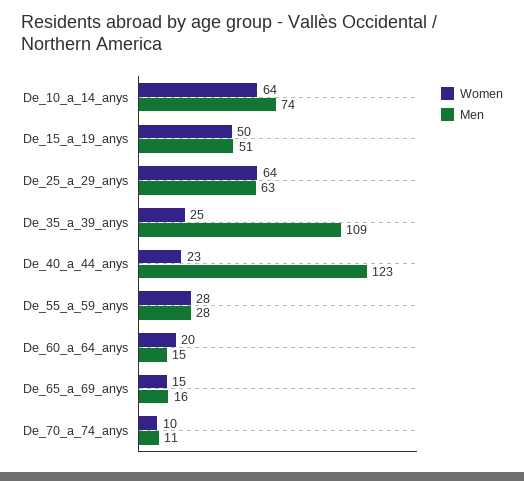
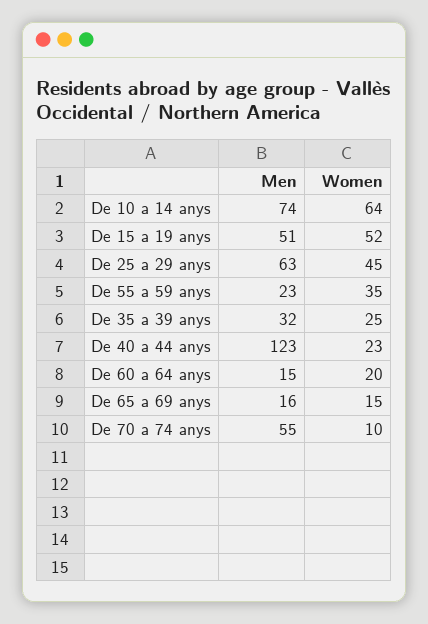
  {
    "Women": {
      "De_10_a_14_anys": 64,
-     "De_15_a_19_anys": 50,
+     "De_15_a_19_anys": 52,
-     "De_25_a_29_anys": 64,
+     "De_25_a_29_anys": 45,
      "De_35_a_39_anys": 25,
      "De_40_a_44_anys": 23,
-     "De_55_a_59_anys": 28,
+     "De_55_a_59_anys": 35,
      "De_60_a_64_anys": 20,
      "De_65_a_69_anys": 15,
      "De_70_a_74_anys": 10
    },
    "Men": {
      "De_10_a_14_anys": 74,
      "De_15_a_19_anys": 51,
      "De_25_a_29_anys": 63,
-     "De_35_a_39_anys": 109,
+     "De_35_a_39_anys": 32,
      "De_40_a_44_anys": 123,
-     "De_55_a_59_anys": 28,
+     "De_55_a_59_anys": 23,
      "De_60_a_64_anys": 15,
      "De_65_a_69_anys": 16,
-     "De_70_a_74_anys": 11
+     "De_70_a_74_anys": 55
    }
  }

